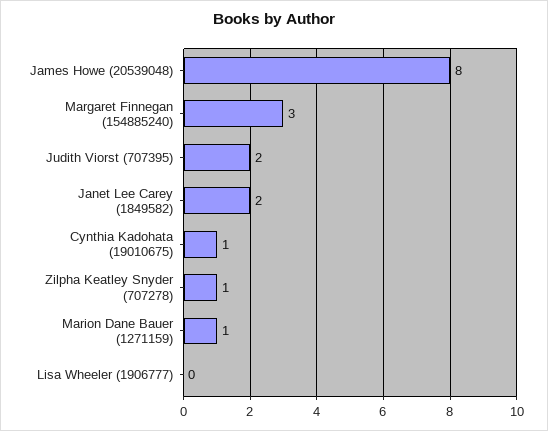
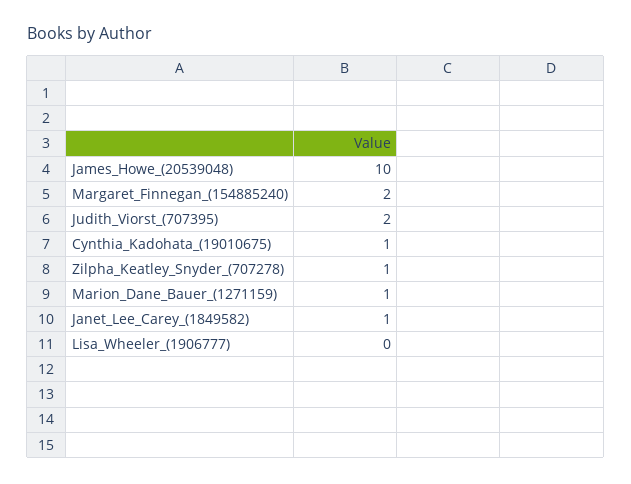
  {
-   "James Howe (20539048)": 8,
+   "James Howe (20539048)": 10,
-   "Margaret Finnegan (154885240)": 3,
+   "Margaret Finnegan (154885240)": 2,
    "Judith Viorst (707395)": 2,
-   "Janet Lee Carey (1849582)": 2,
+   "Janet Lee Carey (1849582)": 1,
    "Cynthia Kadohata (19010675)": 1,
    "Zilpha Keatley Snyder (707278)": 1,
    "Marion Dane Bauer (1271159)": 1,
    "Lisa Wheeler (1906777)": 0
  }

